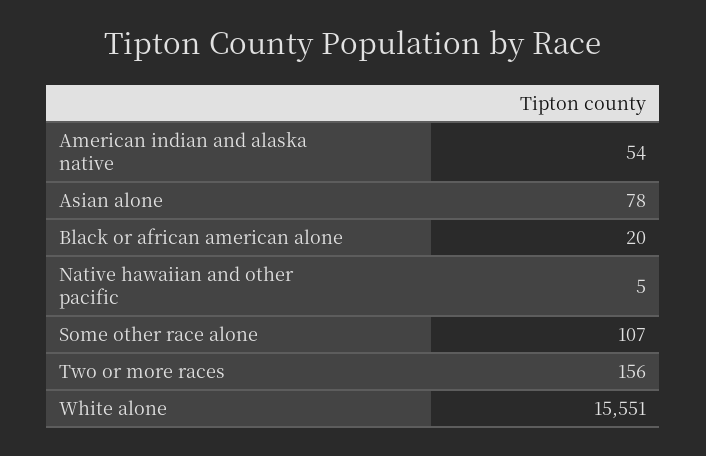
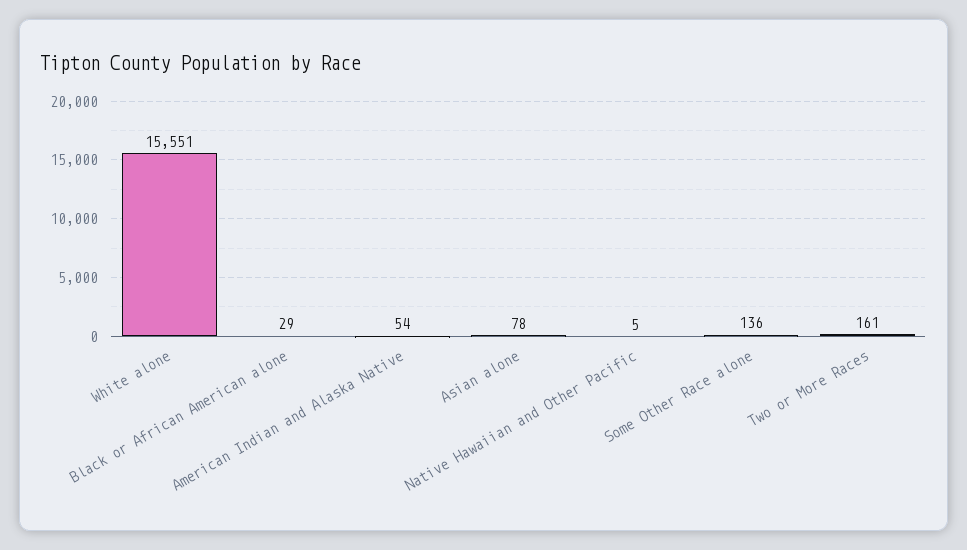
  {
    "American indian and alaska native": 54,
    "Asian alone": 78,
-   "Black or african american alone": 20,
+   "Black or african american alone": 29,
    "Native hawaiian and other pacific": 5,
-   "Some other race alone": 107,
+   "Some other race alone": 136,
-   "Two or more races": 156,
+   "Two or more races": 161,
    "White alone": 15551
  }

